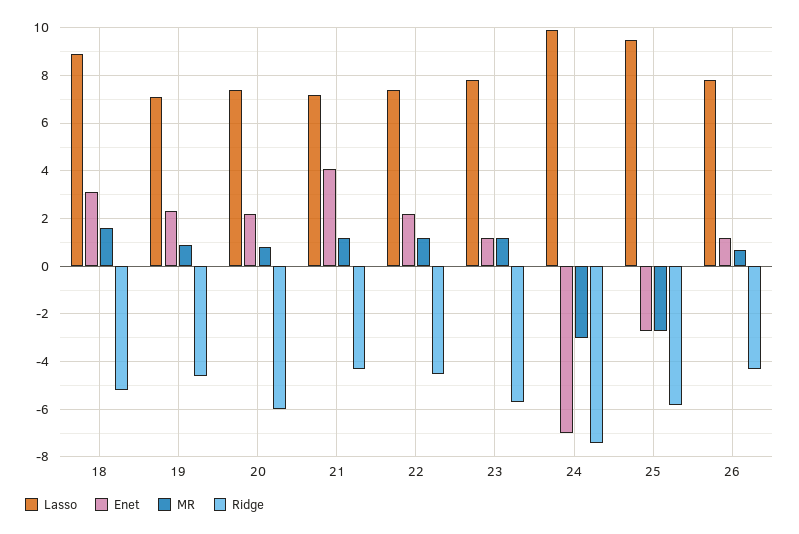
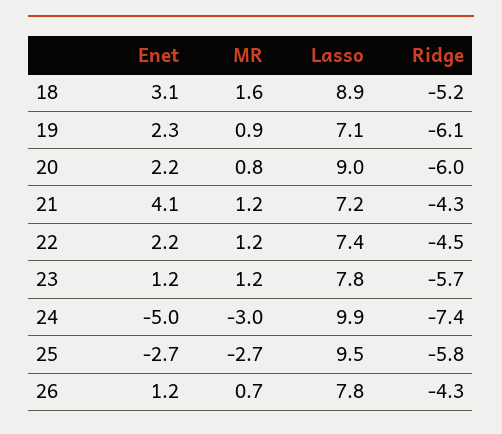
  {
    "Lasso": {
      "18": 8.9,
      "19": 7.1,
-     "20": 7.5,
+     "20": 9,
      "21": 7.2,
      "22": 7.4,
      "23": 7.8,
      "24": 9.9,
      "25": 9.5,
      "26": 7.8
    },
    "Enet": {
      "18": 3.1,
      "19": 2.3,
      "20": 2.2,
      "21": 4.1,
      "22": 2.2,
      "23": 1.2,
-     "24": -7,
+     "24": -5,
      "25": -2.7,
      "26": 1.2
    },
    "MR": {
      "18": 1.6,
      "19": 0.9,
      "20": 0.8,
      "21": 1.2,
      "22": 1.2,
      "23": 1.2,
      "24": -3,
      "25": -2.7,
      "26": 0.7
    },
    "Ridge": {
      "18": -5.2,
-     "19": -4.5,
+     "19": -6.1,
      "20": -6,
      "21": -4.3,
      "22": -4.5,
      "23": -5.7,
      "24": -7.4,
      "25": -5.8,
      "26": -4.3
    }
  }

